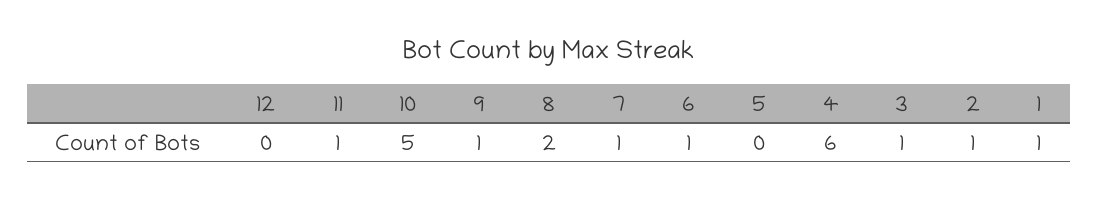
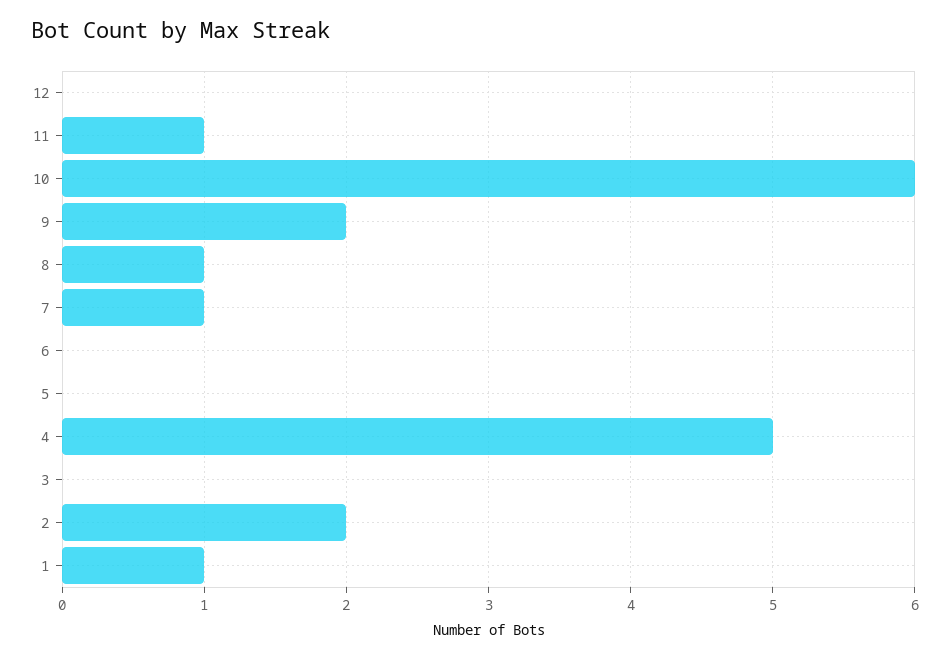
  {
    "12": 0,
    "11": 1,
-   "10": 5,
+   "10": 6,
-   "9": 1,
+   "9": 2,
-   "8": 2,
+   "8": 1,
    "7": 1,
-   "6": 1,
+   "6": 0,
    "5": 0,
-   "4": 6,
+   "4": 5,
-   "3": 1,
+   "3": 0,
-   "2": 1,
+   "2": 2,
    "1": 1
  }

